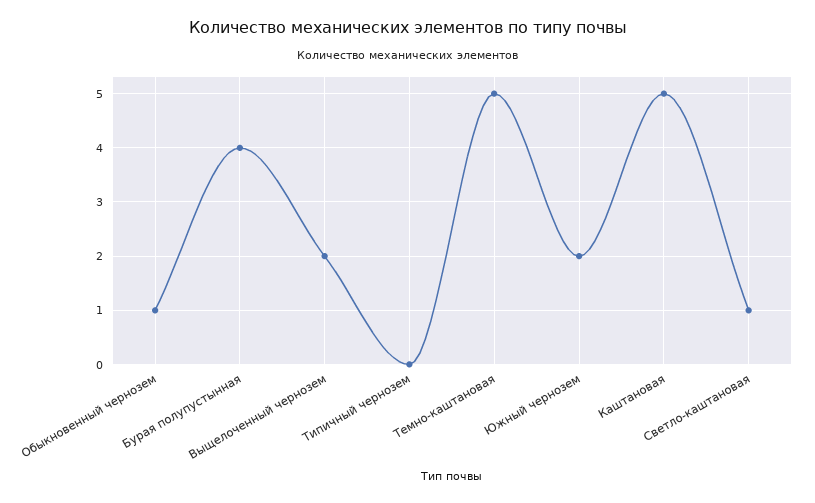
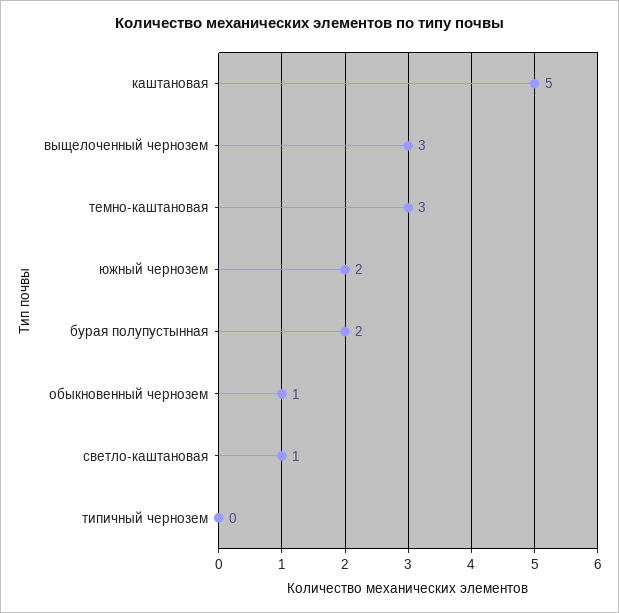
  {
    "Обыкновенный чернозем": 1,
-   "Бурая полупустынная": 4,
+   "Бурая полупустынная": 2,
-   "Выщелоченный чернозем": 2,
+   "Выщелоченный чернозем": 3,
    "Типичный чернозем": 0,
-   "Темно-каштановая": 5,
+   "Темно-каштановая": 3,
    "Южный чернозем": 2,
    "Каштановая": 5,
    "Светло-каштановая": 1
  }

